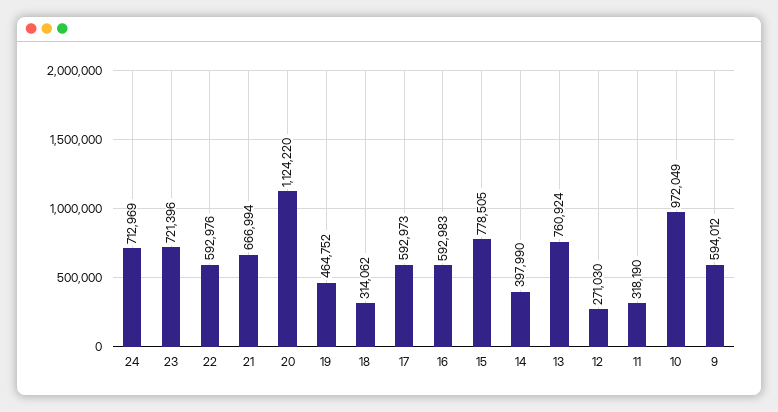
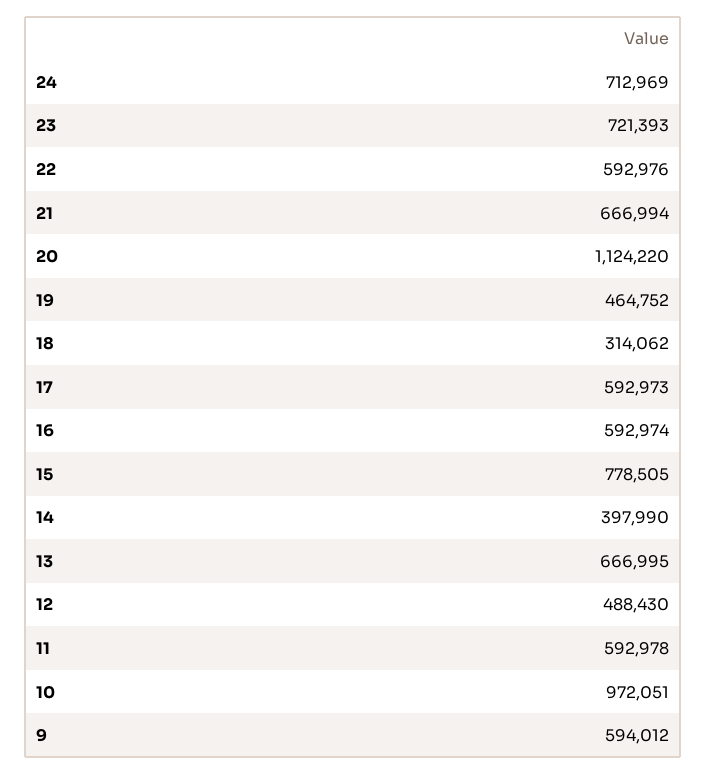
  {
    "24": 712969,
-   "23": 721396,
+   "23": 721393,
    "22": 592976,
    "21": 666994,
    "20": 1124220,
    "19": 464752,
    "18": 314062,
    "17": 592973,
-   "16": 592983,
+   "16": 592974,
    "15": 778505,
    "14": 397990,
-   "13": 760924,
+   "13": 666995,
-   "12": 271030,
+   "12": 488430,
-   "11": 318190,
+   "11": 592978,
-   "10": 972049,
+   "10": 972051,
    "9": 594012
  }

